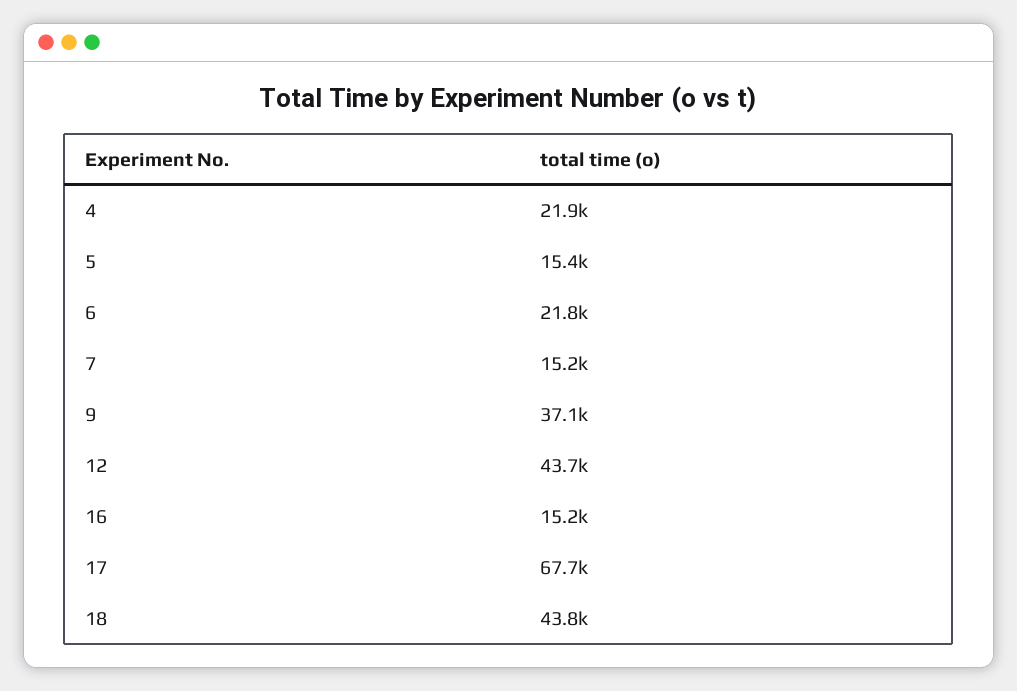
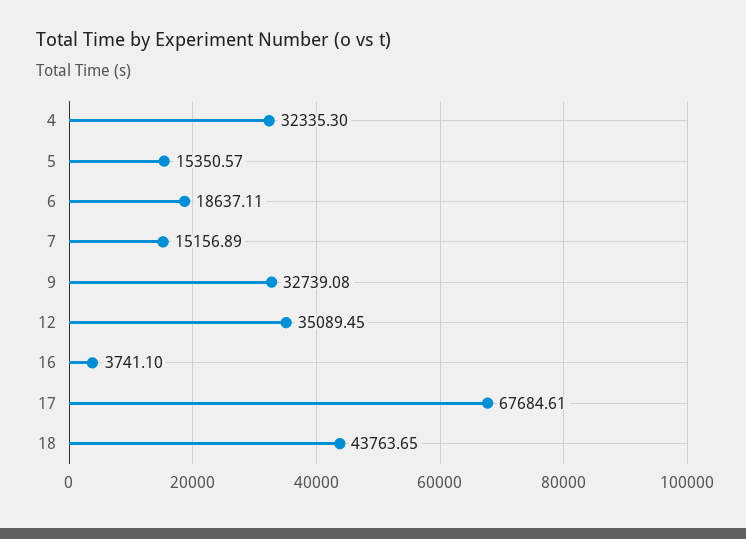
  {
-   "4": 21900,
+   "4": 32335.3,
    "5": 15350.57,
-   "6": 21800,
+   "6": 18637.11,
    "7": 15156.89,
-   "9": 37100,
+   "9": 32739.08,
-   "12": 43700,
+   "12": 35089.45,
-   "16": 15200,
+   "16": 3741.1,
    "17": 67684.61,
    "18": 43763.65
  }

